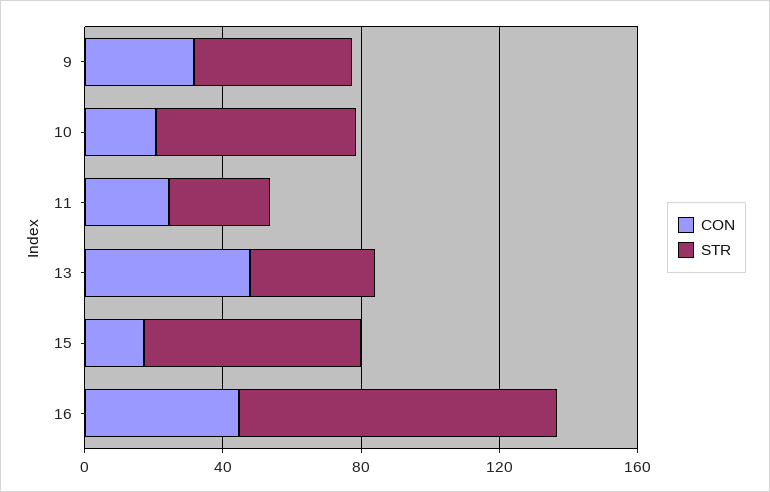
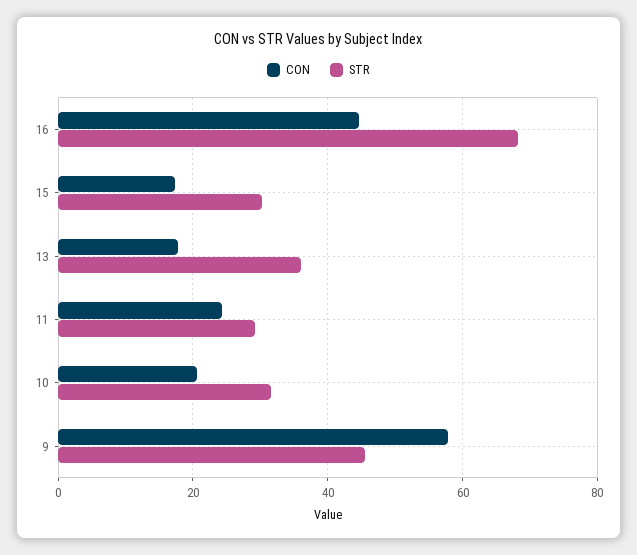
  {
    "CON": {
-     "9": 30,
+     "9": 58,
      "10": 20,
      "11": 24,
-     "13": 50,
+     "13": 18,
      "15": 18,
      "16": 44
    },
    "STR": {
      "9": 46,
-     "10": 60,
+     "10": 32,
      "11": 30,
      "13": 36,
-     "15": 60,
+     "15": 30,
-     "16": 90
+     "16": 68
    }
  }

